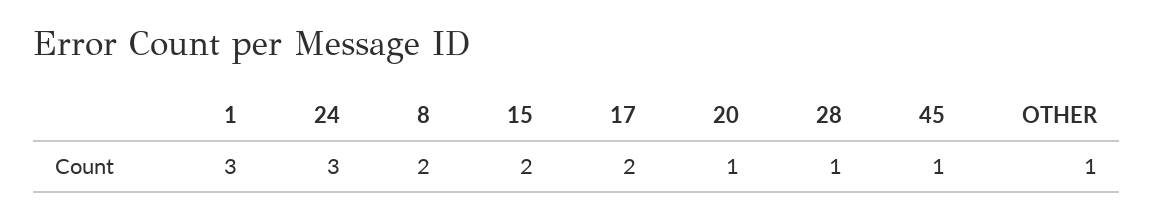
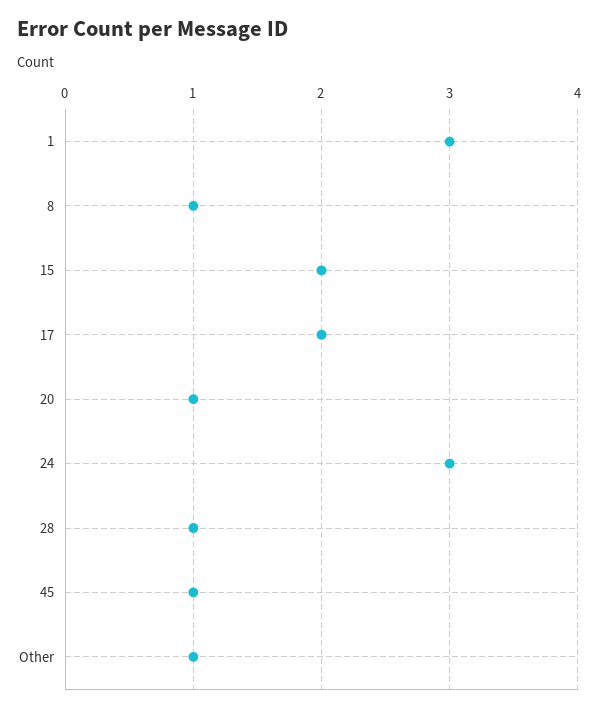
  {
    "1": 3,
    "24": 3,
-   "8": 2,
+   "8": 1,
    "15": 2,
    "17": 2,
    "20": 1,
    "28": 1,
    "45": 1,
    "OTHER": 1
  }

